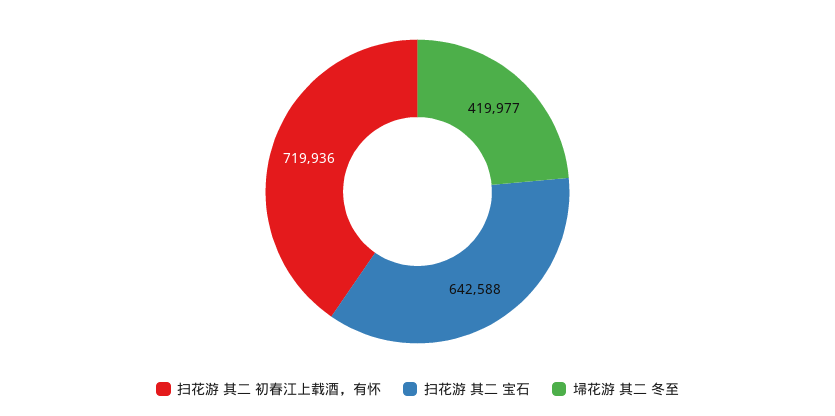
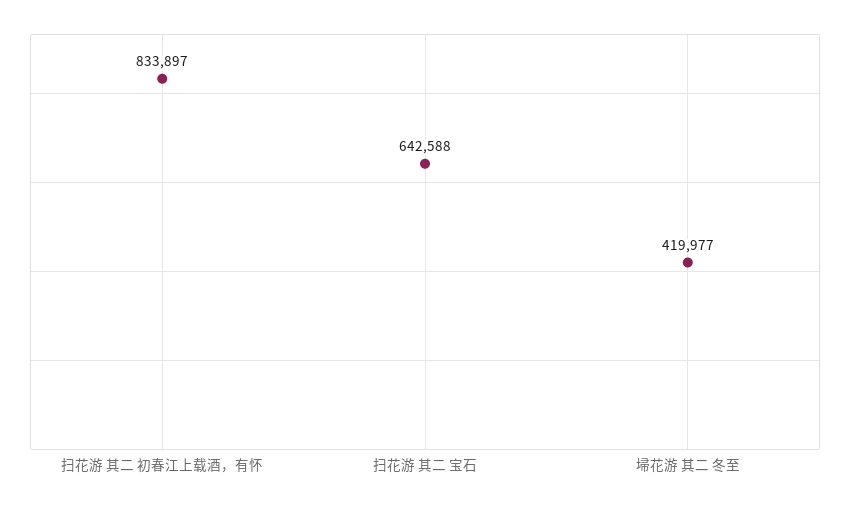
  {
-   "扫花游 其二 初春江上载酒，有怀": 719936,
+   "扫花游 其二 初春江上载酒，有怀": 833897,
    "扫花游 其二 宝石": 642588,
    "埽花游 其二 冬至": 419977
  }

